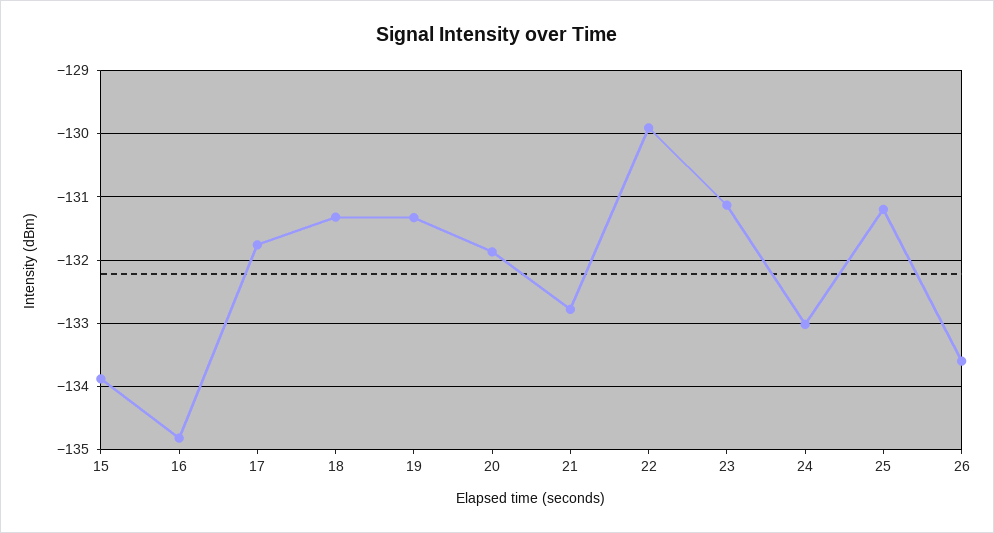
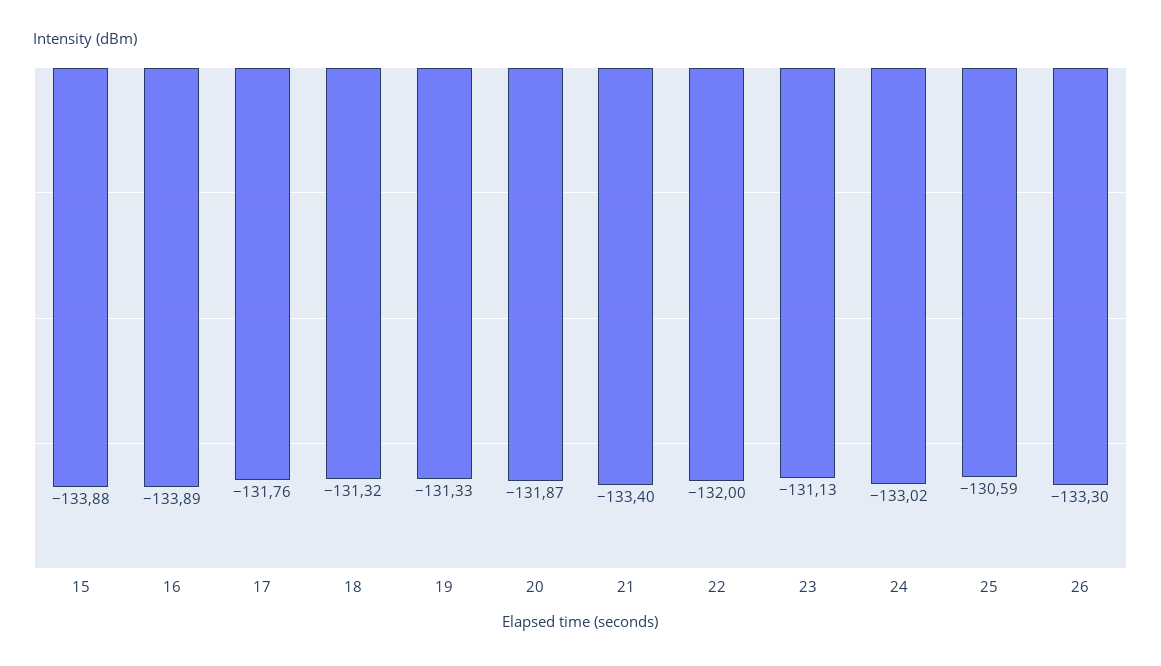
  {
    "15": -133.88,
-   "16": -134.8,
+   "16": -133.89,
    "17": -131.76,
    "18": -131.32,
    "19": -131.33,
    "20": -131.87,
-   "21": -132.8,
+   "21": -133.4,
-   "22": -129.9,
+   "22": -132,
    "23": -131.13,
    "24": -133.02,
-   "25": -131.2,
+   "25": -130.59,
-   "26": -133.6
+   "26": -133.3
  }

